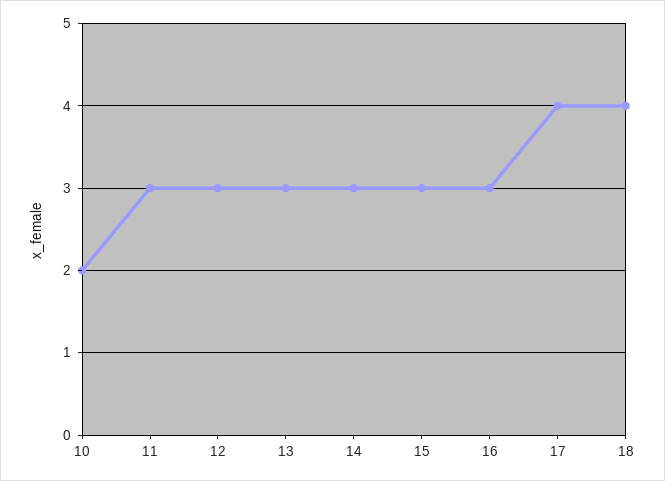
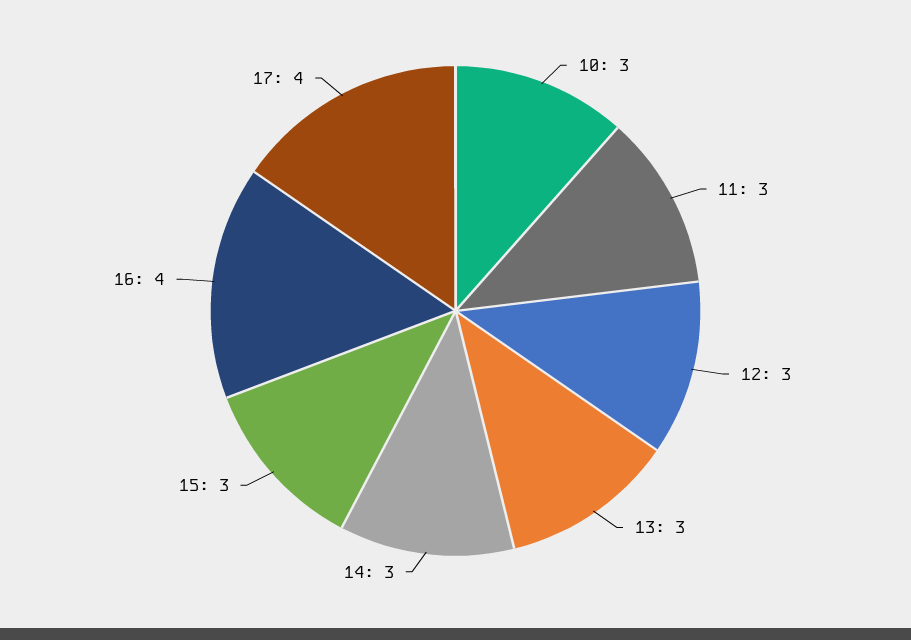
  {
-   "10": 2,
+   "10": 3,
    "11": 3,
    "12": 3,
    "13": 3,
    "14": 3,
    "15": 3,
-   "16": 3,
+   "16": 4,
-   "17": 4,
+   "17": 4
-   "18": 4
  }

